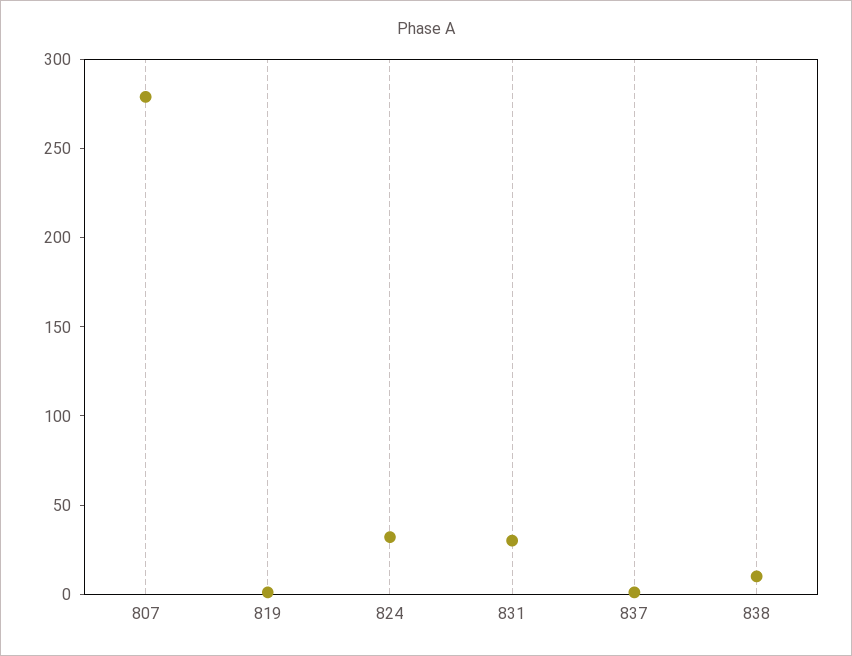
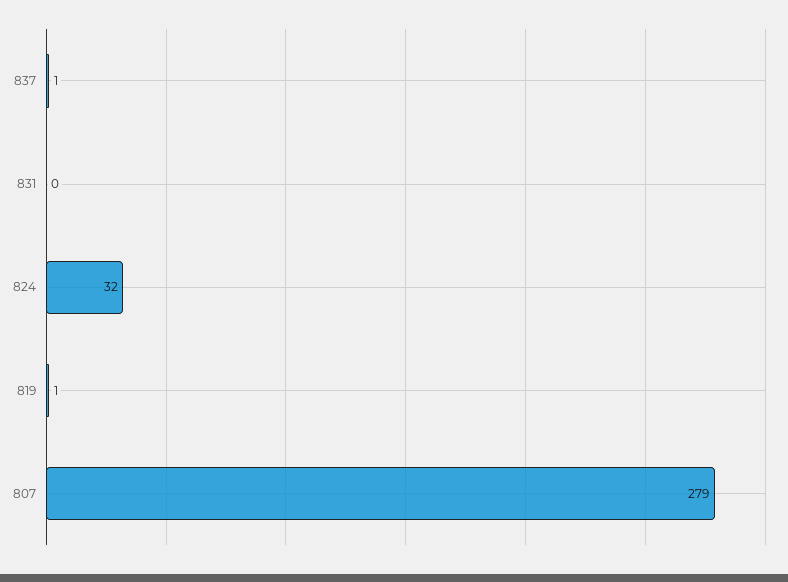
  {
    "807": 279,
    "819": 1,
    "824": 32,
-   "831": 30,
+   "831": 0,
-   "837": 1,
+   "837": 1
-   "838": 10
  }

